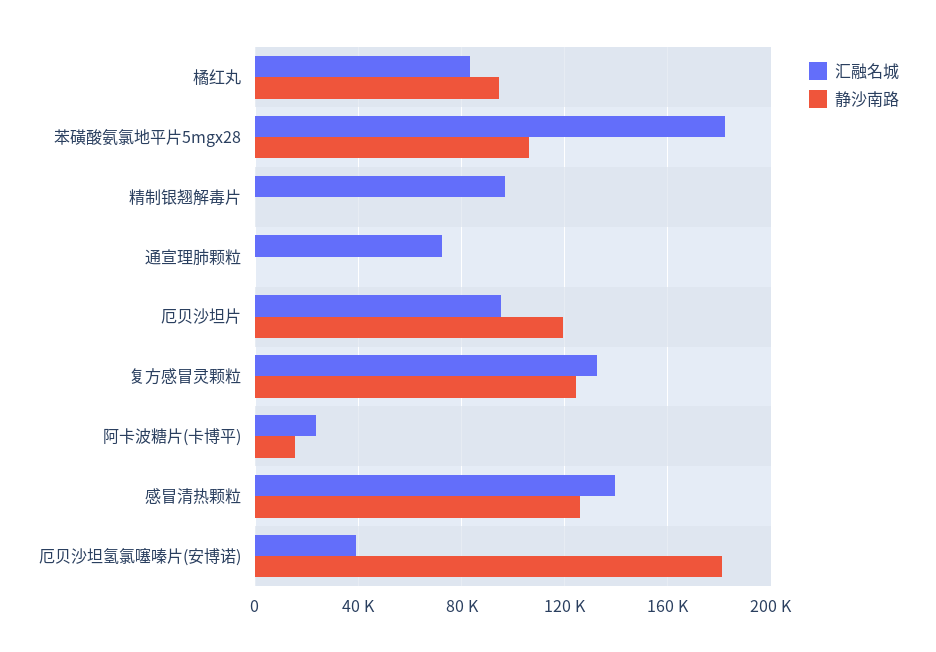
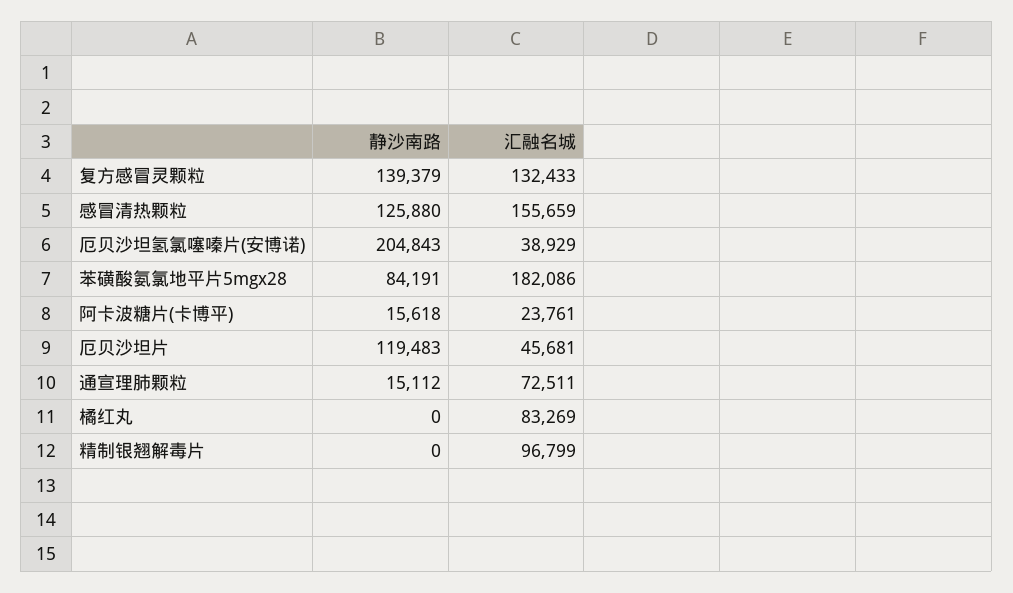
  {
    "汇融名城": {
      "橘红丸": 83269,
      "苯磺酸氨氯地平片5mgx28": 182086,
      "精制银翘解毒片": 96799,
      "通宣理肺颗粒": 72511,
-     "厄贝沙坦片": 95000,
+     "厄贝沙坦片": 45681,
      "复方感冒灵颗粒": 132433,
      "阿卡波糖片(卡博平)": 23761,
-     "感冒清热颗粒": 140000,
+     "感冒清热颗粒": 155659,
      "厄贝沙坦氢氯噻嗪片(安博诺)": 38929
    },
    "静沙南路": {
-     "橘红丸": 95000,
+     "橘红丸": 0,
-     "苯磺酸氨氯地平片5mgx28": 105000,
+     "苯磺酸氨氯地平片5mgx28": 84191,
      "精制银翘解毒片": 0,
-     "通宣理肺颗粒": 0,
+     "通宣理肺颗粒": 15112,
      "厄贝沙坦片": 119483,
-     "复方感冒灵颗粒": 125000,
+     "复方感冒灵颗粒": 139379,
      "阿卡波糖片(卡博平)": 15618,
      "感冒清热颗粒": 125880,
-     "厄贝沙坦氢氯噻嗪片(安博诺)": 180000
+     "厄贝沙坦氢氯噻嗪片(安博诺)": 204843
    }
  }

